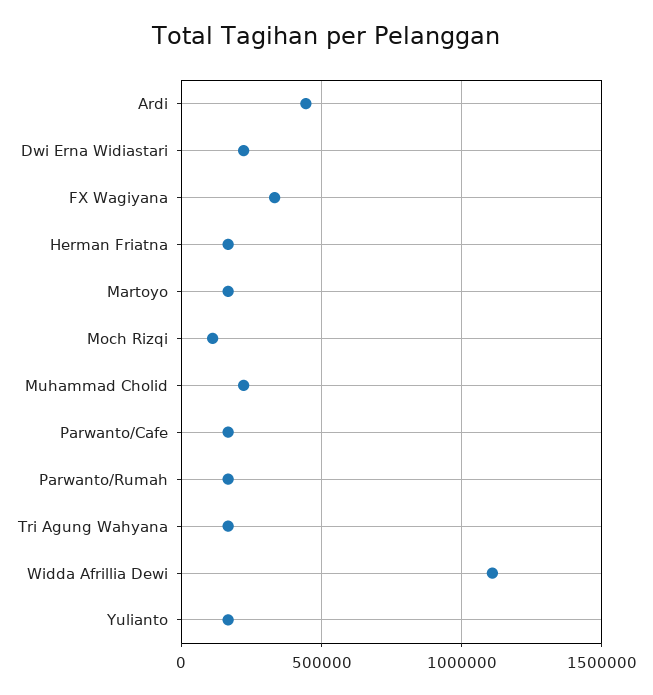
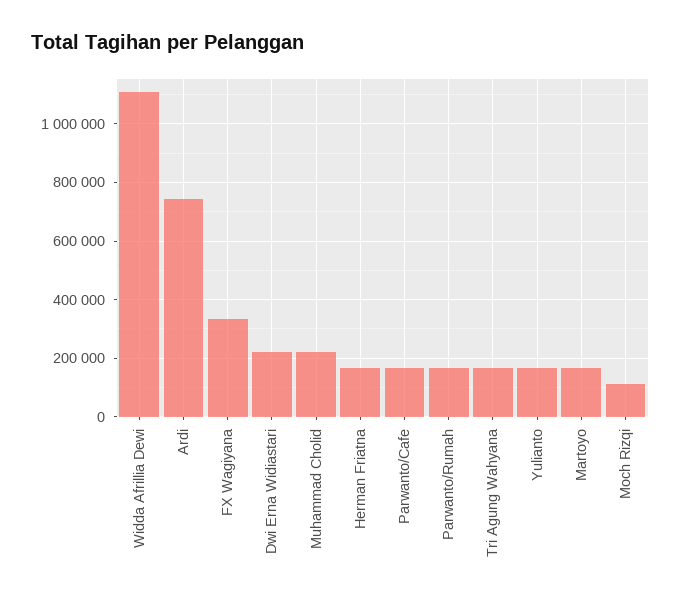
  {
-   "Ardi": 450000,
+   "Ardi": 750000,
    "Dwi Erna Widiastari": 225000,
    "FX Wagiyana": 325000,
    "Herman Friatna": 175000,
    "Martoyo": 175000,
    "Moch Rizqi": 100000,
    "Muhammad Cholid": 225000,
    "Parwanto/Cafe": 175000,
    "Parwanto/Rumah": 175000,
    "Tri Agung Wahyana": 175000,
    "Widda Afrillia Dewi": 1100000,
    "Yulianto": 175000
  }

